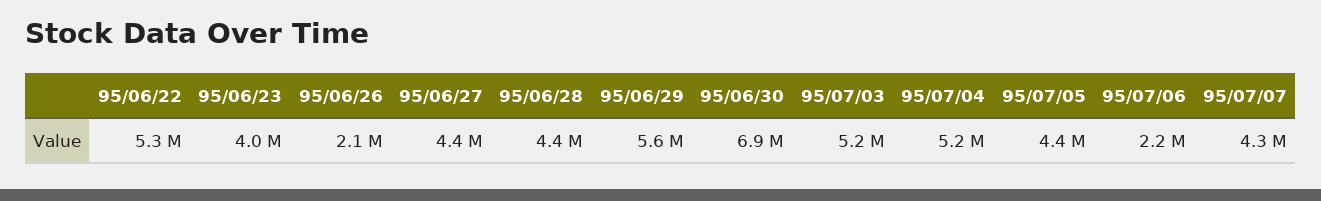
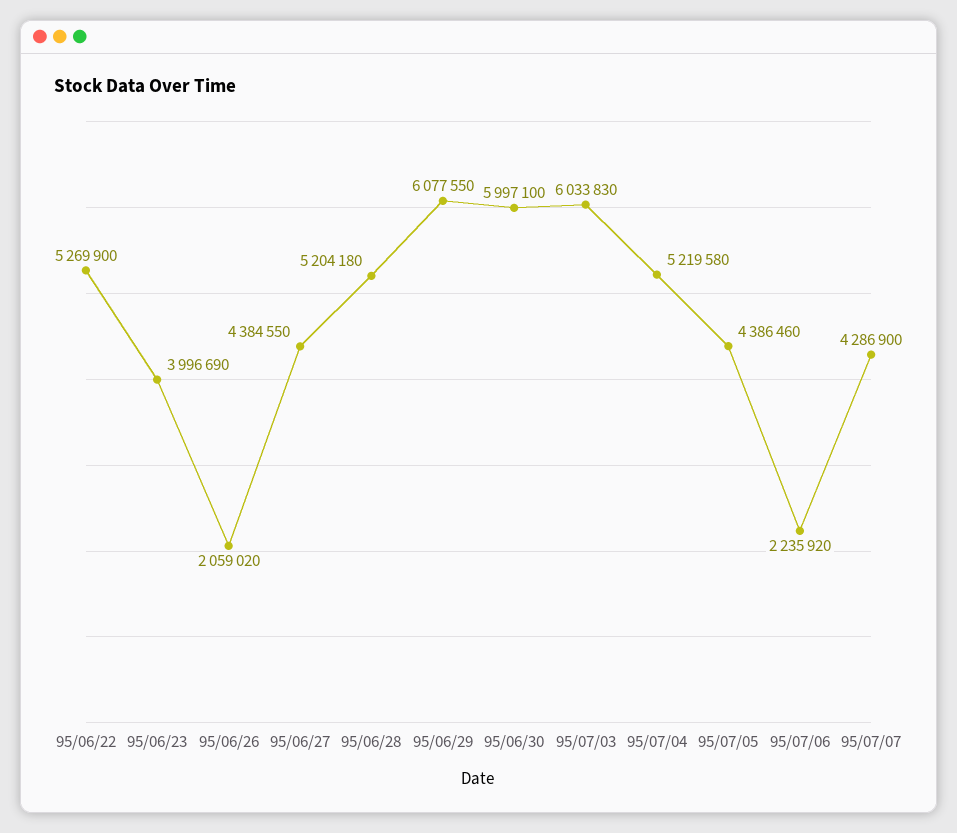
  {
    "95/06/22": 5269900,
    "95/06/23": 3996690,
    "95/06/26": 2059020,
    "95/06/27": 4384550,
-   "95/06/28": 4400000,
+   "95/06/28": 5204180,
-   "95/06/29": 5600000,
+   "95/06/29": 6077550,
-   "95/06/30": 6900000,
+   "95/06/30": 5997100,
-   "95/07/03": 5200000,
+   "95/07/03": 6033830,
    "95/07/04": 5219580,
    "95/07/05": 4386460,
    "95/07/06": 2235920,
    "95/07/07": 4286900
  }

